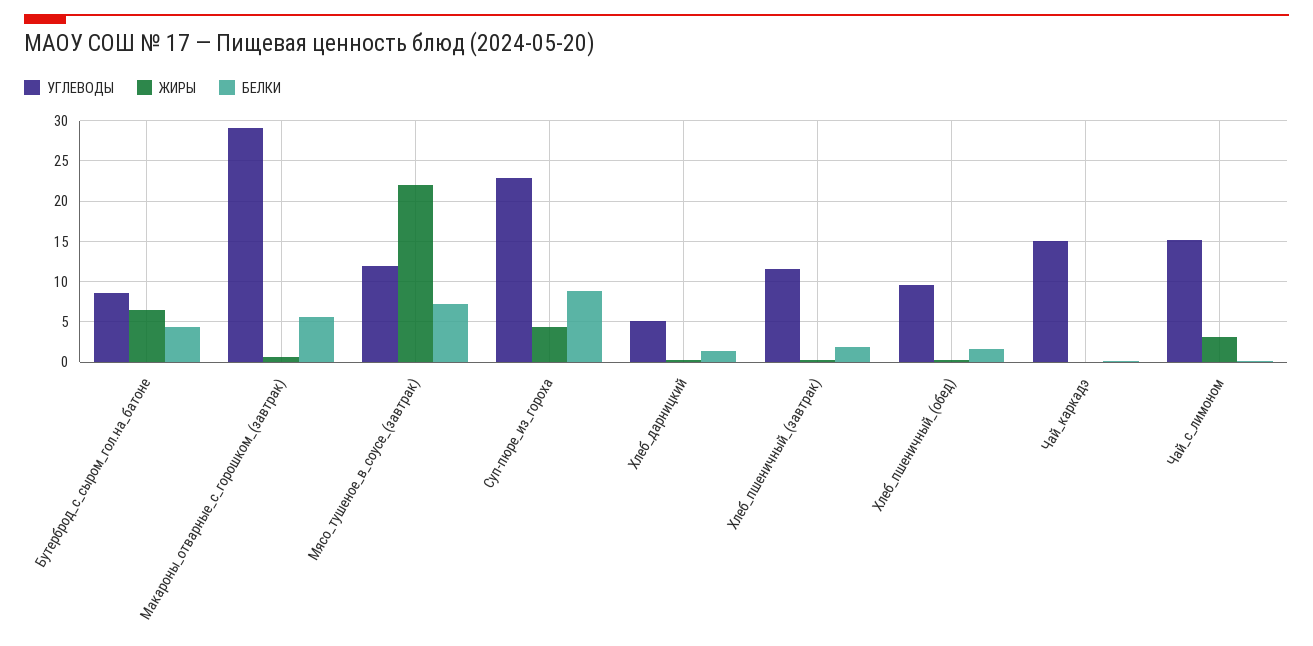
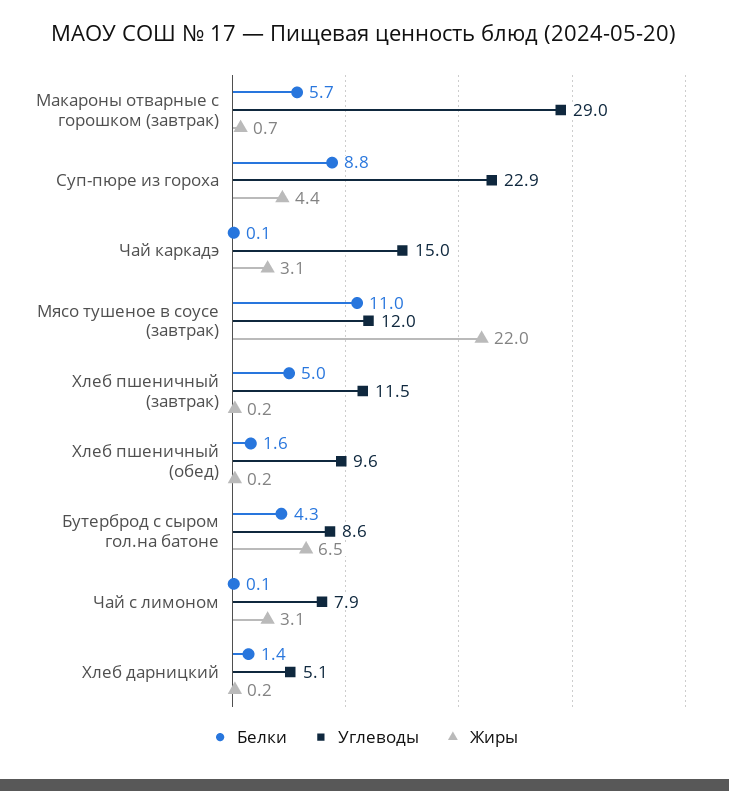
  {
    "УГЛЕВОДЫ": {
      "Бутерброд_с_сыром_гол.на_батоне": 8.6,
      "Макароны_отварные_с_горошком_(завтрак)": 29,
      "Мясо_тушеное_в_соусе_(завтрак)": 12,
      "Суп-пюре_из_гороха": 22.9,
      "Хлеб_дарницкий": 5.1,
      "Хлеб_пшеничный_(завтрак)": 11.5,
      "Хлеб_пшеничный_(обед)": 9.6,
      "Чай_каркадэ": 15,
-     "Чай_с_лимоном": 15
+     "Чай_с_лимоном": 7.9
    },
    "ЖИРЫ": {
      "Бутерброд_с_сыром_гол.на_батоне": 6.5,
      "Макароны_отварные_с_горошком_(завтрак)": 0.7,
      "Мясо_тушеное_в_соусе_(завтрак)": 22,
      "Суп-пюре_из_гороха": 4.4,
      "Хлеб_дарницкий": 0.2,
      "Хлеб_пшеничный_(завтрак)": 0.2,
      "Хлеб_пшеничный_(обед)": 0.2,
-     "Чай_каркадэ": 0,
+     "Чай_каркадэ": 3.1,
      "Чай_с_лимоном": 3.1
    },
    "БЕЛКИ": {
      "Бутерброд_с_сыром_гол.на_батоне": 4.3,
      "Макароны_отварные_с_горошком_(завтрак)": 5.7,
-     "Мясо_тушеное_в_соусе_(завтрак)": 7,
+     "Мясо_тушеное_в_соусе_(завтрак)": 11,
      "Суп-пюре_из_гороха": 8.8,
      "Хлеб_дарницкий": 1.4,
-     "Хлеб_пшеничный_(завтрак)": 2,
+     "Хлеб_пшеничный_(завтрак)": 5,
      "Хлеб_пшеничный_(обед)": 1.6,
      "Чай_каркадэ": 0.1,
      "Чай_с_лимоном": 0.1
    }
  }

